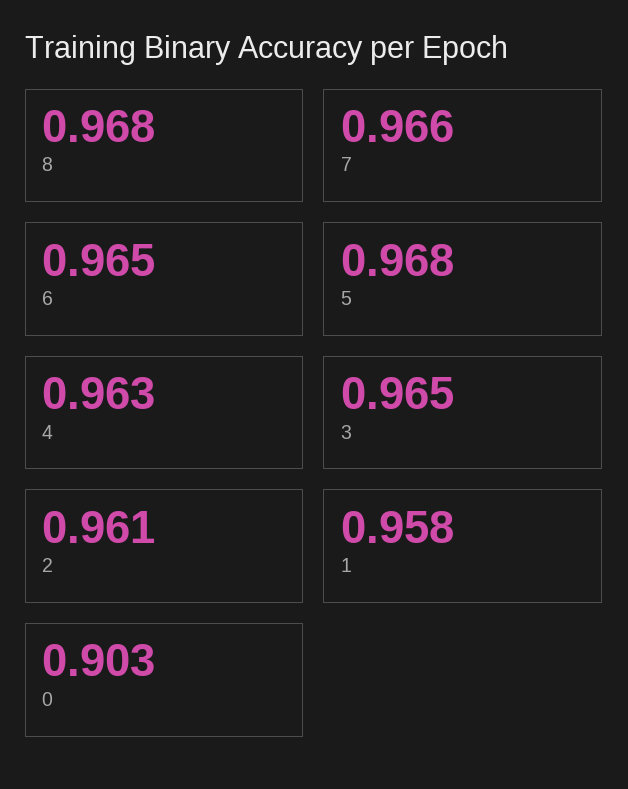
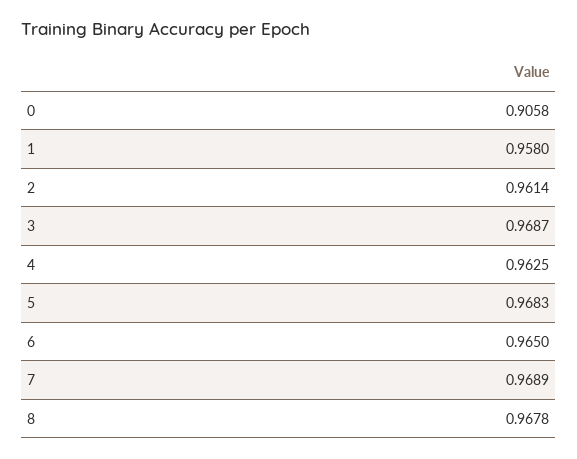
  {
    "8": 0.9678,
-   "7": 0.966,
+   "7": 0.9689,
    "6": 0.965,
    "5": 0.9683,
    "4": 0.9625,
-   "3": 0.965,
+   "3": 0.9687,
    "2": 0.9614,
    "1": 0.958,
-   "0": 0.903
+   "0": 0.9058
  }

